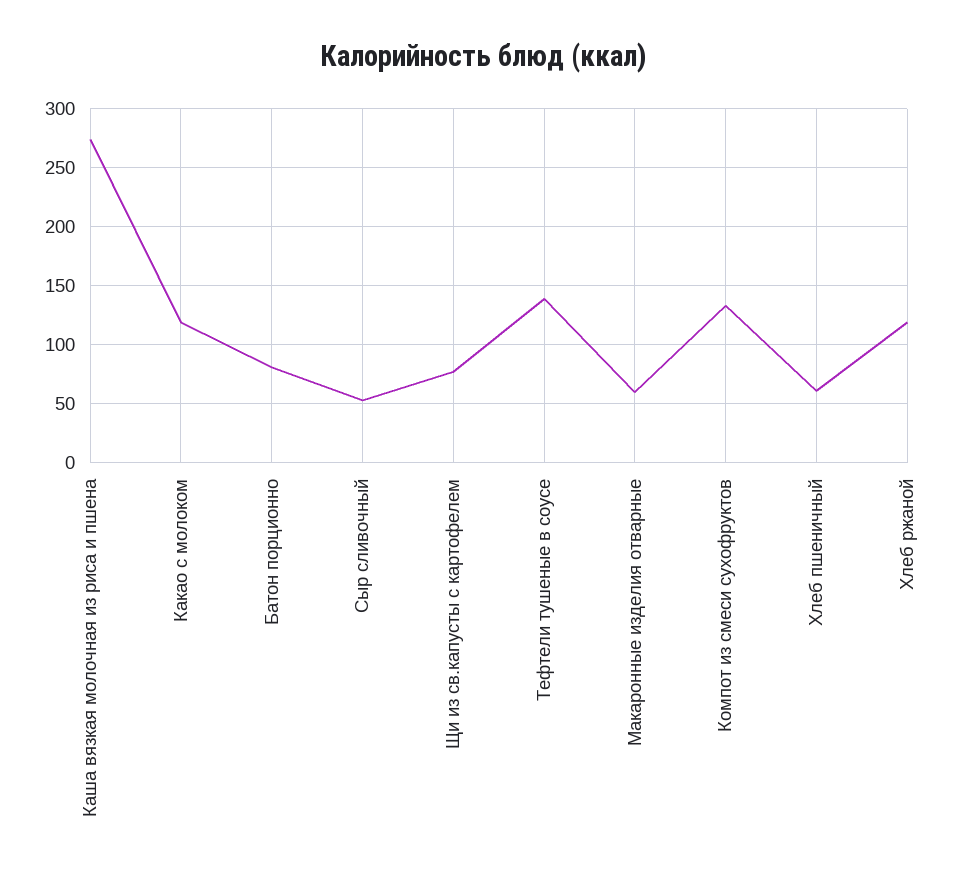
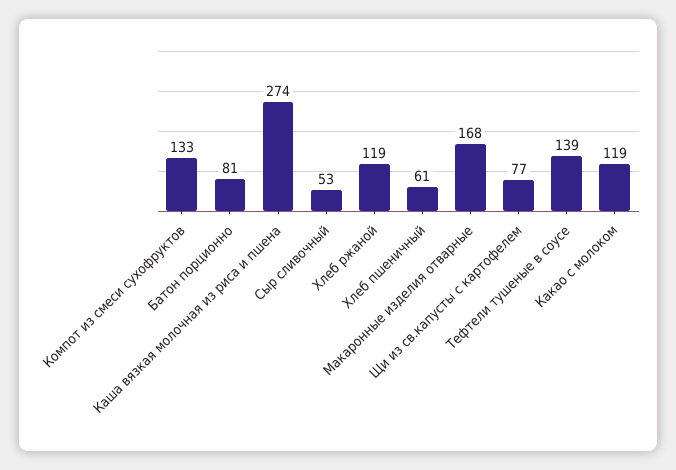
  {
    "Каша вязкая молочная из риса и пшена": 274,
    "Какао с молоком": 119,
    "Батон порционно": 81,
    "Сыр сливочный": 53,
    "Щи из св.капусты с картофелем": 77,
    "Тефтели тушеные в соусе": 139,
-   "Макаронные изделия отварные": 60,
+   "Макаронные изделия отварные": 168,
    "Компот из смеси сухофруктов": 133,
    "Хлеб пшеничный": 61,
    "Хлеб ржаной": 119
  }

